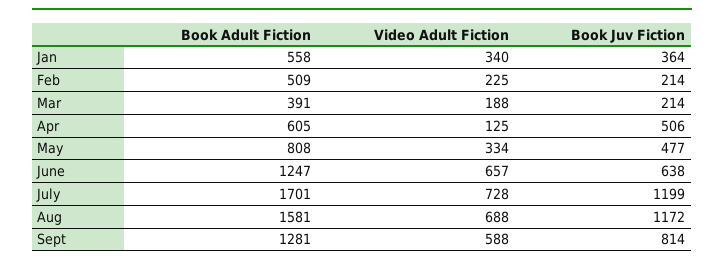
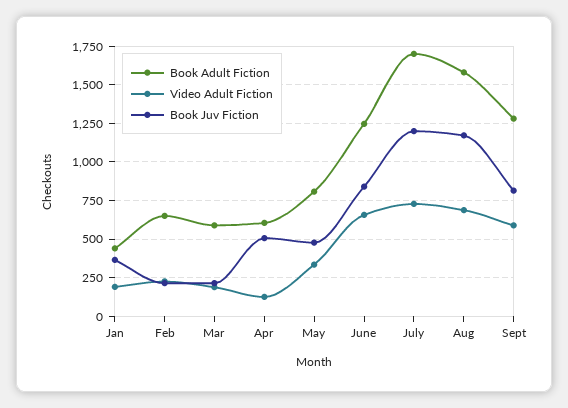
  {
    "Book Adult Fiction": {
-     "Jan": 558,
+     "Jan": 450,
-     "Feb": 509,
+     "Feb": 650,
-     "Mar": 391,
+     "Mar": 600,
      "Apr": 605,
      "May": 808,
      "June": 1247,
      "July": 1701,
      "Aug": 1581,
      "Sept": 1281
    },
    "Video Adult Fiction": {
-     "Jan": 340,
+     "Jan": 200,
      "Feb": 225,
      "Mar": 188,
      "Apr": 125,
      "May": 334,
      "June": 657,
      "July": 728,
      "Aug": 688,
      "Sept": 588
    },
    "Book Juv Fiction": {
      "Jan": 364,
      "Feb": 214,
      "Mar": 214,
      "Apr": 506,
      "May": 477,
-     "June": 638,
+     "June": 850,
      "July": 1199,
      "Aug": 1172,
      "Sept": 814
    }
  }

